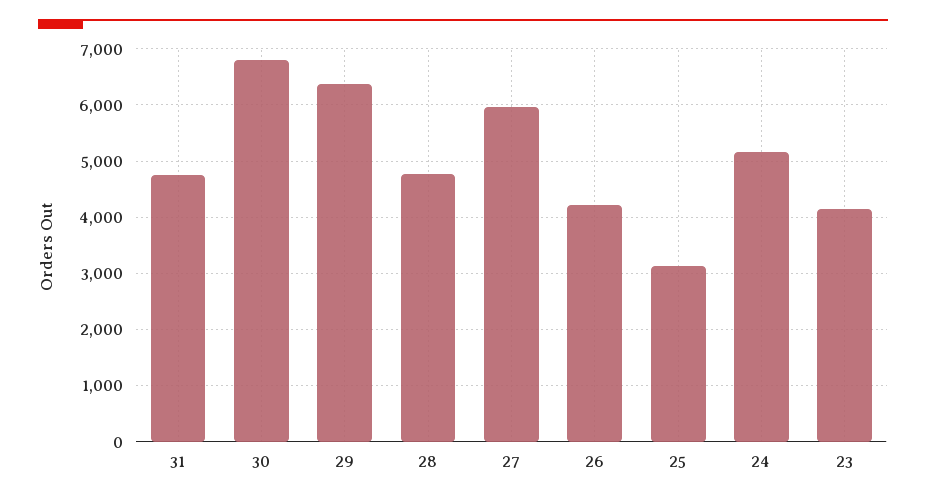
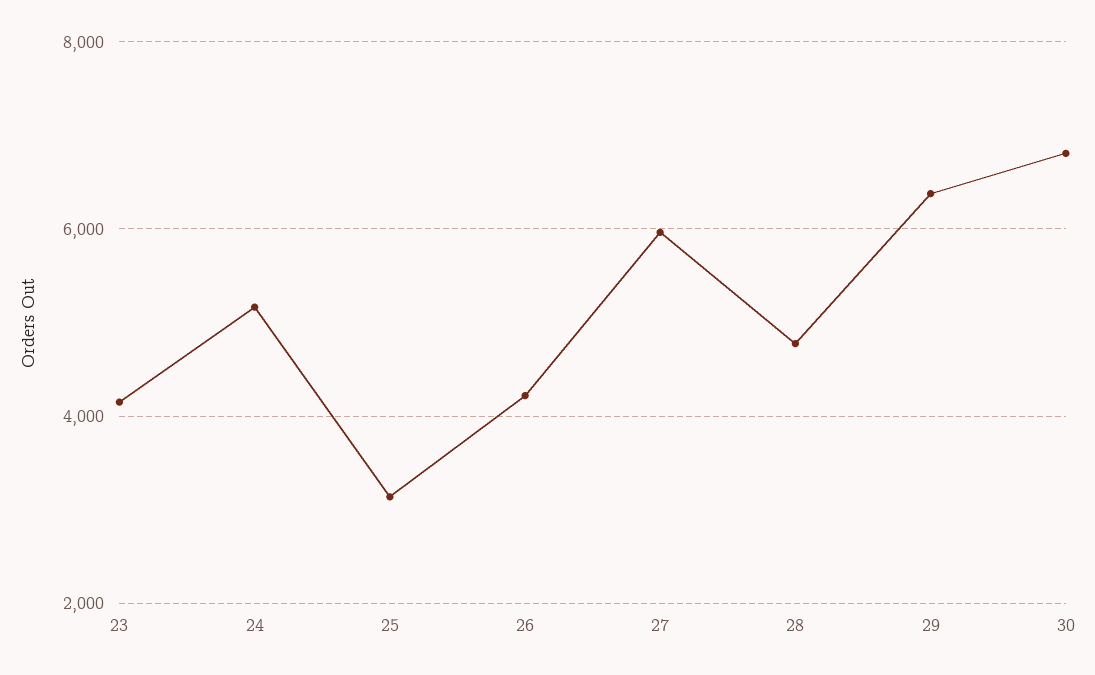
  {
-   "31": 4800,
    "30": 6800,
    "29": 6400,
    "28": 4800,
    "27": 6000,
    "26": 4200,
    "25": 3200,
    "24": 5200,
    "23": 4200
  }

